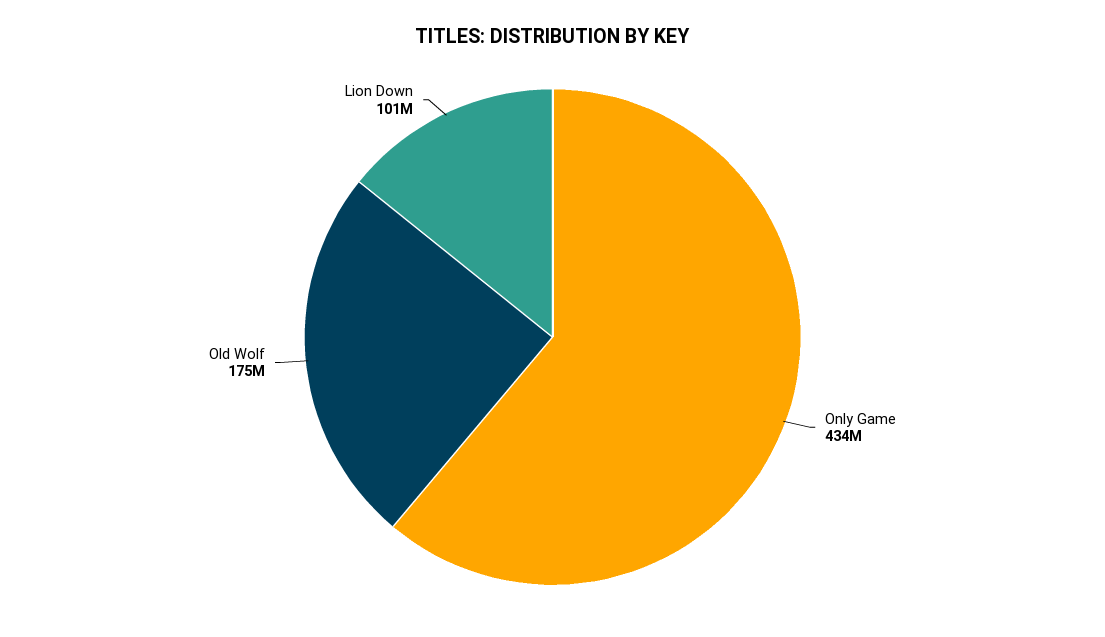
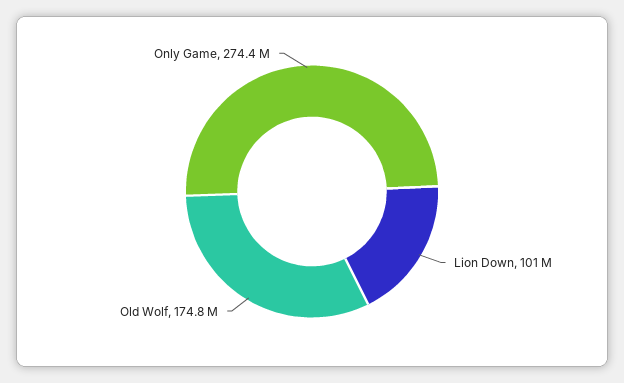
  {
-   "Only Game": 434000000,
+   "Only Game": 274400000,
    "Old Wolf": 174800000,
    "Lion Down": 101000000
  }

